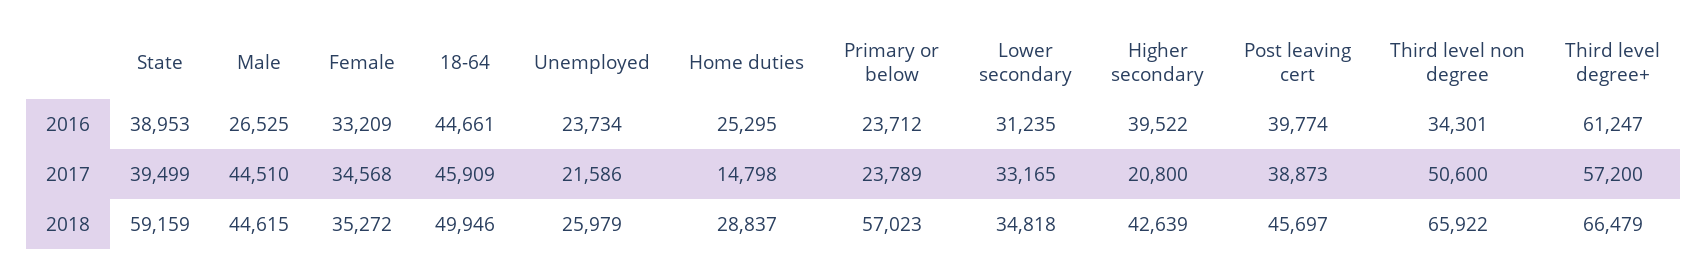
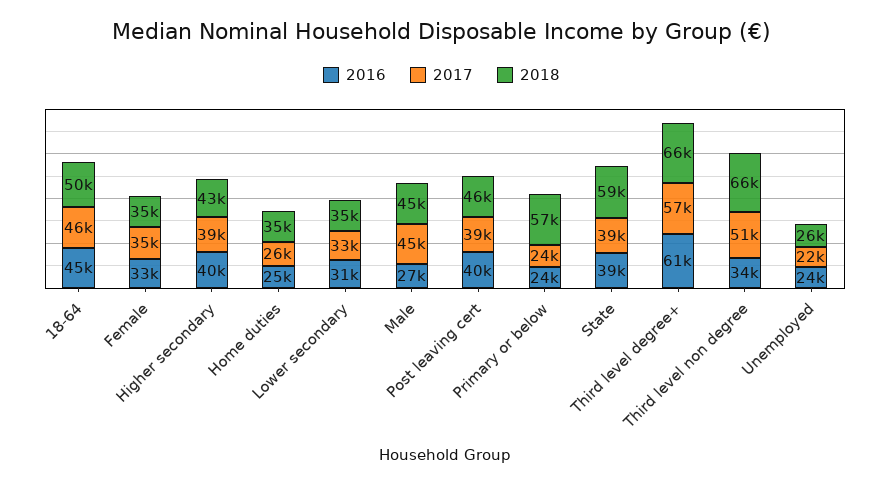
  {
    "2016": {
      "State": 38953,
      "Male": 26525,
      "Female": 33209,
      "18-64": 44661,
      "Unemployed": 23734,
      "Home duties": 25295,
      "Primary or below": 23712,
      "Lower secondary": 31235,
      "Higher secondary": 39522,
      "Post leaving cert": 39774,
      "Third level non degree": 34301,
      "Third level degree+": 61247
    },
    "2017": {
      "State": 39499,
      "Male": 44510,
      "Female": 34568,
      "18-64": 45909,
      "Unemployed": 21586,
-     "Home duties": 14798,
+     "Home duties": 26000,
      "Primary or below": 23789,
      "Lower secondary": 33165,
-     "Higher secondary": 20800,
+     "Higher secondary": 39000,
      "Post leaving cert": 38873,
      "Third level non degree": 50600,
      "Third level degree+": 57200
    },
    "2018": {
      "State": 59159,
      "Male": 44615,
      "Female": 35272,
      "18-64": 49946,
      "Unemployed": 25979,
-     "Home duties": 28837,
+     "Home duties": 35000,
      "Primary or below": 57023,
      "Lower secondary": 34818,
      "Higher secondary": 42639,
      "Post leaving cert": 45697,
      "Third level non degree": 65922,
      "Third level degree+": 66479
    }
  }

